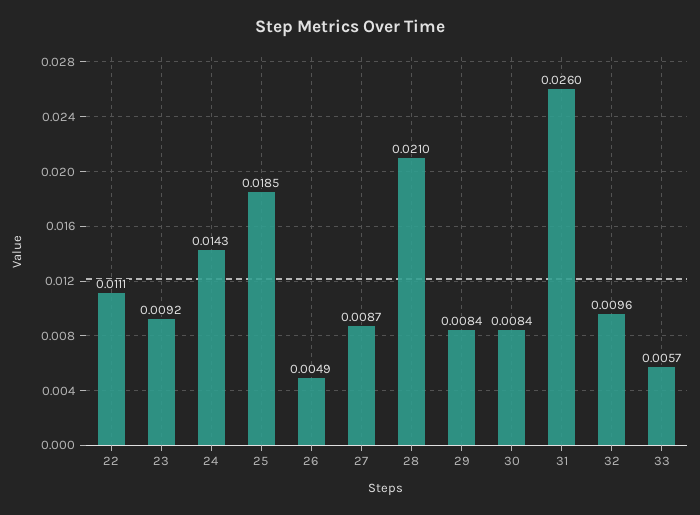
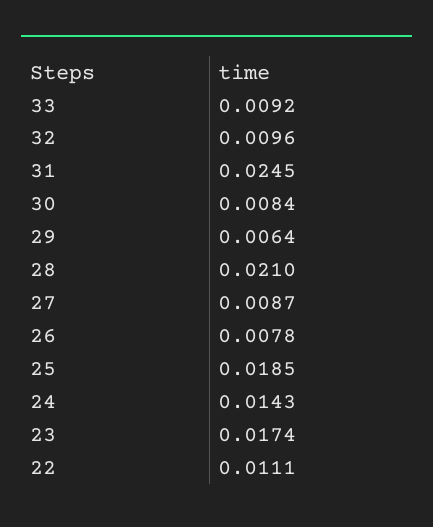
  {
    "22": 0.0111,
-   "23": 0.0092,
+   "23": 0.0174,
    "24": 0.0143,
    "25": 0.0185,
-   "26": 0.0049,
+   "26": 0.0078,
    "27": 0.0087,
    "28": 0.021,
-   "29": 0.0084,
+   "29": 0.0064,
    "30": 0.0084,
-   "31": 0.026,
+   "31": 0.0245,
    "32": 0.0096,
-   "33": 0.0057
+   "33": 0.0092
  }

